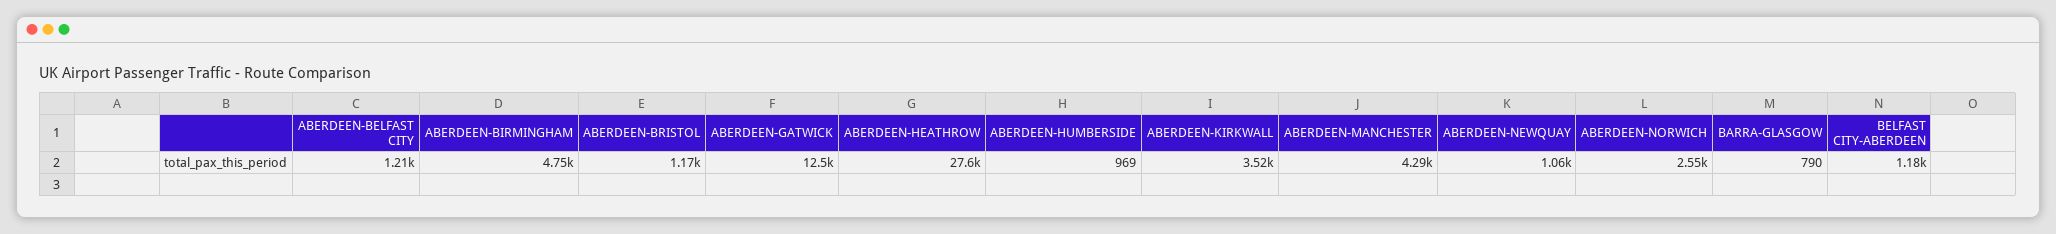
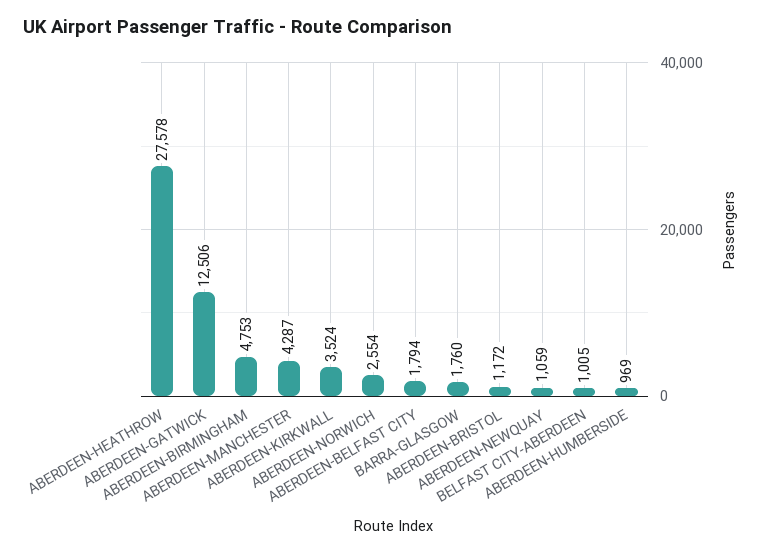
  {
-   "ABERDEEN-BELFAST CITY": 1210,
+   "ABERDEEN-BELFAST CITY": 1794,
    "ABERDEEN-BIRMINGHAM": 4753,
    "ABERDEEN-BRISTOL": 1172,
    "ABERDEEN-GATWICK": 12506,
    "ABERDEEN-HEATHROW": 27578,
    "ABERDEEN-HUMBERSIDE": 969,
    "ABERDEEN-KIRKWALL": 3524,
    "ABERDEEN-MANCHESTER": 4287,
    "ABERDEEN-NEWQUAY": 1059,
    "ABERDEEN-NORWICH": 2554,
-   "BARRA-GLASGOW": 790,
+   "BARRA-GLASGOW": 1760,
-   "BELFAST CITY-ABERDEEN": 1180
+   "BELFAST CITY-ABERDEEN": 1005
  }

